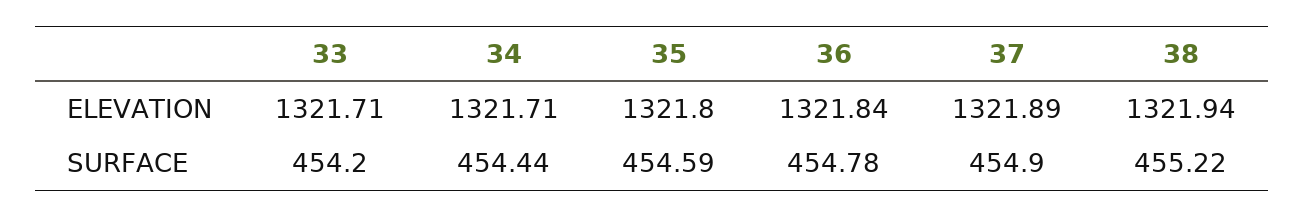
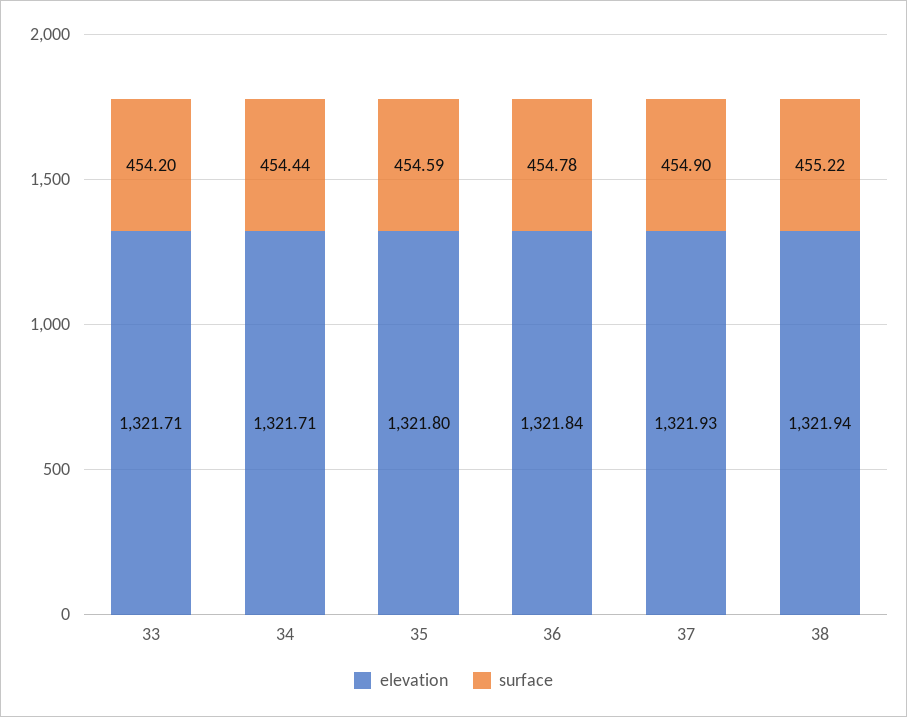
  {
    "ELEVATION": {
      "33": 1321.71,
      "34": 1321.71,
      "35": 1321.8,
      "36": 1321.84,
-     "37": 1321.89,
+     "37": 1321.93,
      "38": 1321.94
    },
    "SURFACE": {
      "33": 454.2,
      "34": 454.44,
      "35": 454.59,
      "36": 454.78,
      "37": 454.9,
      "38": 455.22
    }
  }

